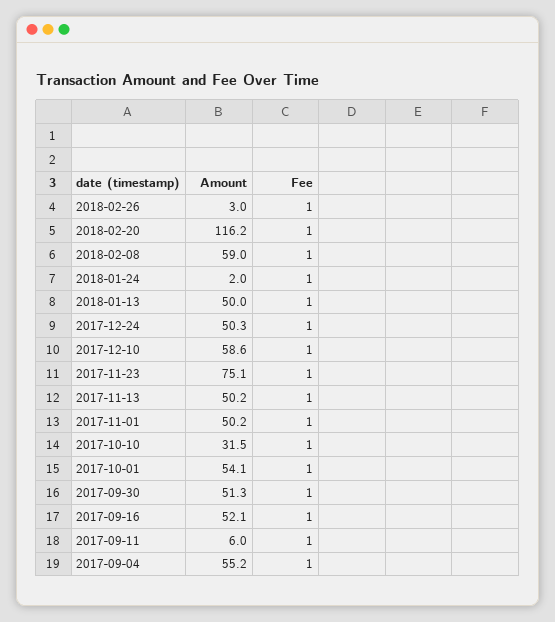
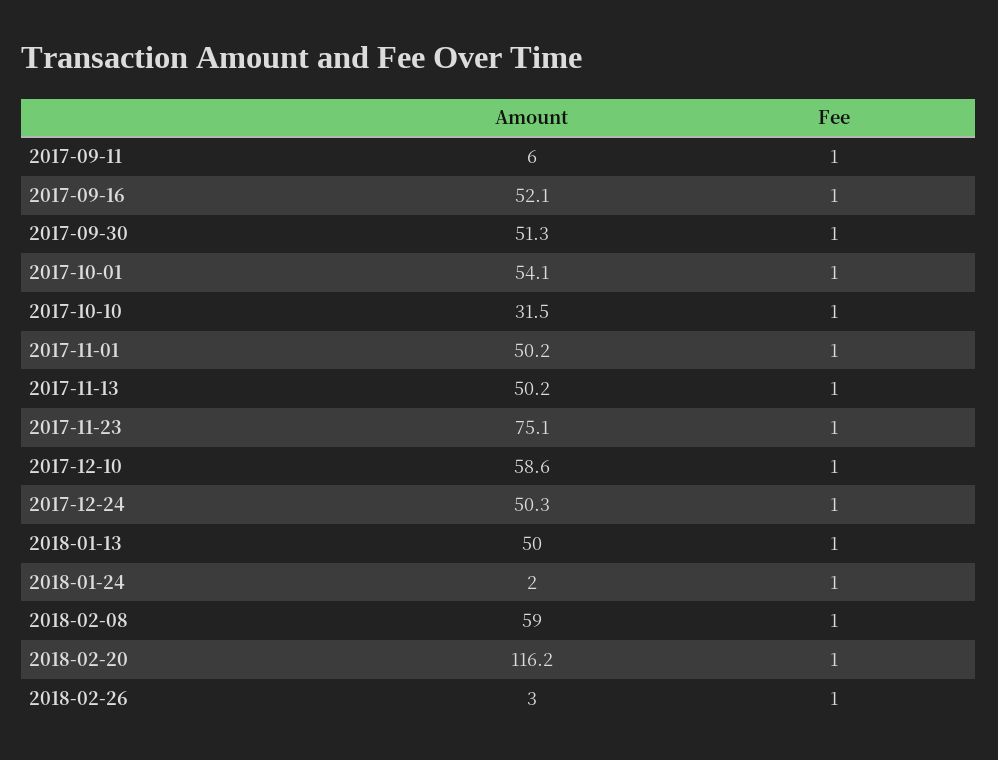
  {
    "Amount": {
      "2018-02-26": 3,
      "2018-02-20": 116.2,
      "2018-02-08": 59,
      "2018-01-24": 2,
      "2018-01-13": 50,
      "2017-12-24": 50.3,
      "2017-12-10": 58.6,
      "2017-11-23": 75.1,
      "2017-11-13": 50.2,
      "2017-11-01": 50.2,
      "2017-10-10": 31.5,
      "2017-10-01": 54.1,
      "2017-09-30": 51.3,
      "2017-09-16": 52.1,
-     "2017-09-11": 6,
+     "2017-09-11": 6
-     "2017-09-04": 55.2
    },
    "Fee": {
      "2018-02-26": 1,
      "2018-02-20": 1,
      "2018-02-08": 1,
      "2018-01-24": 1,
      "2018-01-13": 1,
      "2017-12-24": 1,
      "2017-12-10": 1,
      "2017-11-23": 1,
      "2017-11-13": 1,
      "2017-11-01": 1,
      "2017-10-10": 1,
      "2017-10-01": 1,
      "2017-09-30": 1,
      "2017-09-16": 1,
-     "2017-09-11": 1,
+     "2017-09-11": 1
-     "2017-09-04": 1
    }
  }

